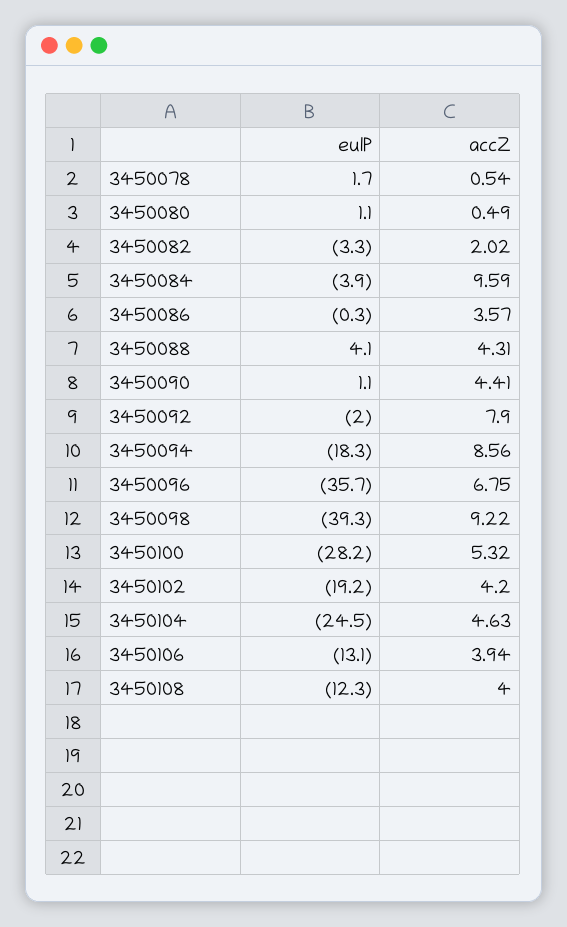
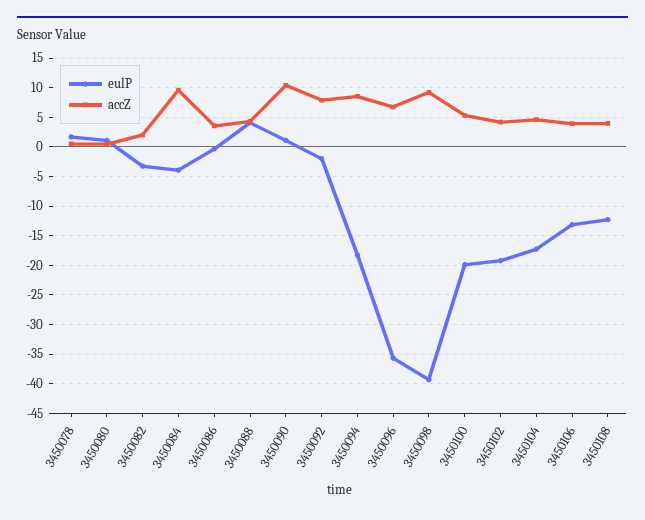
  {
    "eulP": {
      "3450078": 1.7,
      "3450080": 1.1,
      "3450082": -3.3,
      "3450084": -3.9,
      "3450086": -0.3,
      "3450088": 4.1,
      "3450090": 1.1,
      "3450092": -2,
      "3450094": -18.3,
      "3450096": -35.7,
      "3450098": -39.3,
-     "3450100": -28.2,
+     "3450100": -20,
      "3450102": -19.2,
-     "3450104": -24.5,
+     "3450104": -17.5,
      "3450106": -13.1,
      "3450108": -12.3
    },
    "accZ": {
      "3450078": 0.54,
      "3450080": 0.49,
      "3450082": 2.02,
      "3450084": 9.59,
      "3450086": 3.57,
      "3450088": 4.31,
-     "3450090": 4.41,
+     "3450090": 10,
      "3450092": 7.9,
      "3450094": 8.56,
      "3450096": 6.75,
      "3450098": 9.22,
      "3450100": 5.32,
      "3450102": 4.2,
      "3450104": 4.63,
      "3450106": 3.94,
      "3450108": 4
    }
  }

